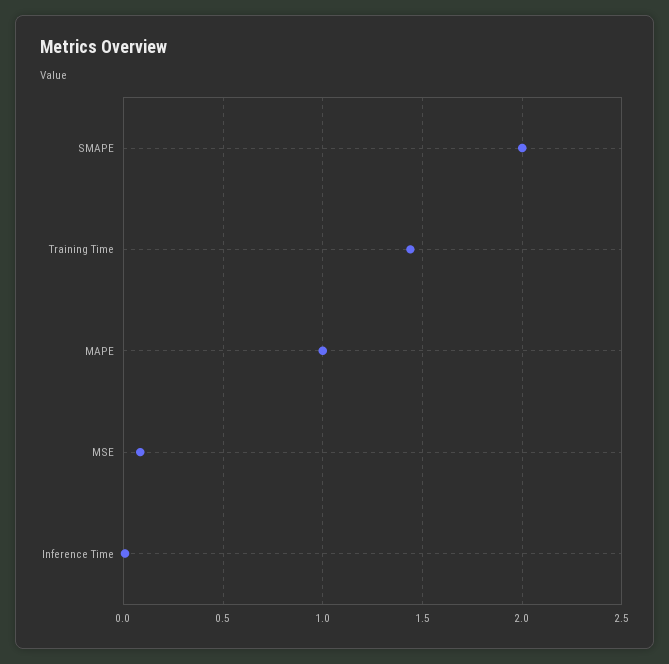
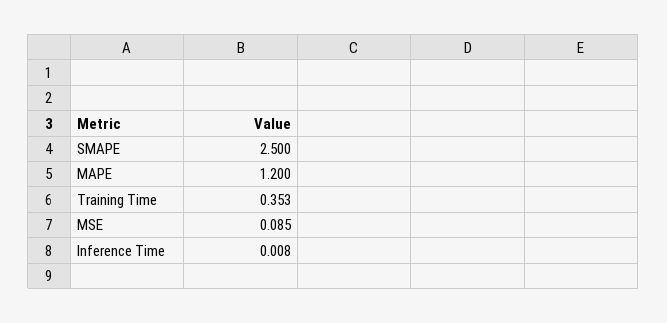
  {
-   "SMAPE": 2,
+   "SMAPE": 2.5,
-   "Training Time": 1.45,
+   "Training Time": 0.353,
-   "MAPE": 1,
+   "MAPE": 1.2,
    "MSE": 0.085,
    "Inference Time": 0.008
  }

